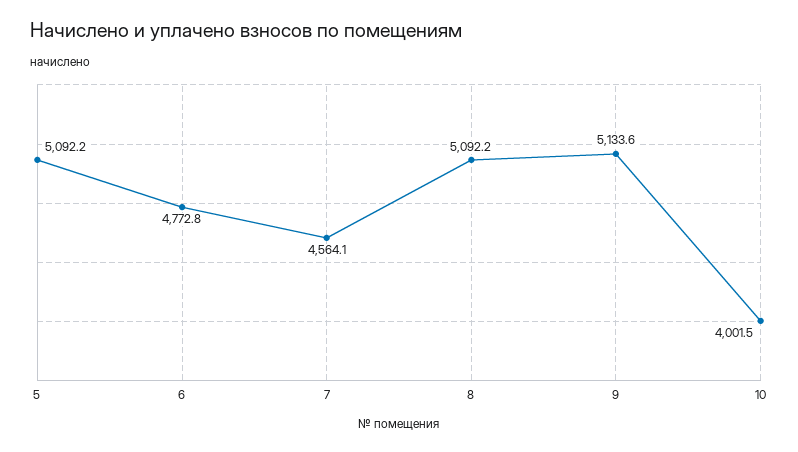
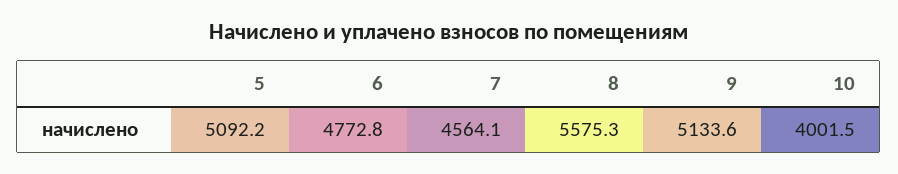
  {
    "5": 5092.2,
    "6": 4772.8,
    "7": 4564.1,
-   "8": 5092.2,
+   "8": 5575.3,
    "9": 5133.6,
    "10": 4001.5
  }

